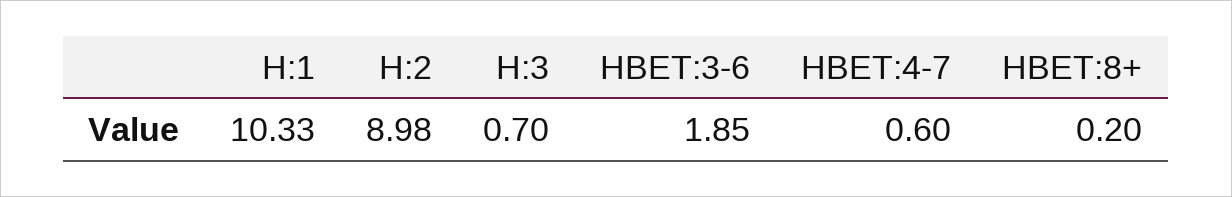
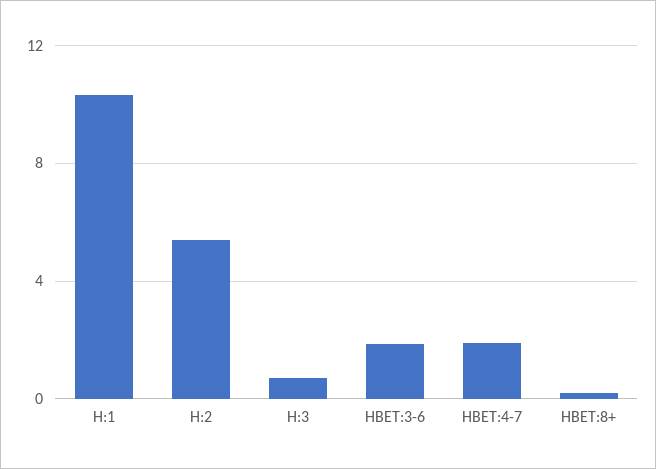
  {
    "H:1": 10.33,
-   "H:2": 8.98,
+   "H:2": 5.5,
    "H:3": 0.7,
    "HBET:3-6": 1.85,
-   "HBET:4-7": 0.6,
+   "HBET:4-7": 2,
    "HBET:8+": 0.2
  }

